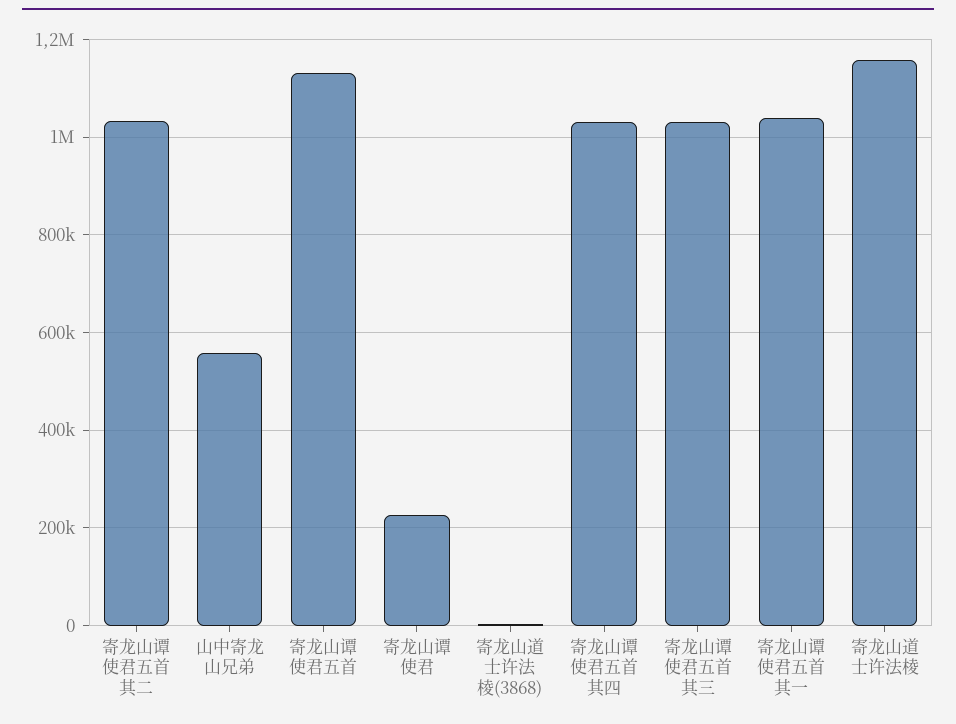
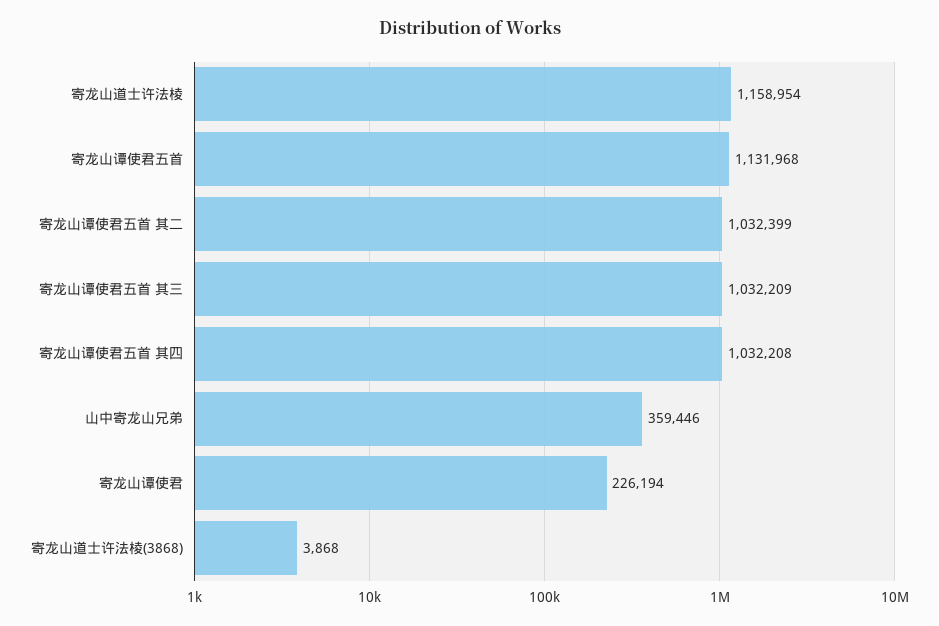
  {
    "寄龙山谭使君五首 其二": 1032399,
-   "山中寄龙山兄弟": 560000,
+   "山中寄龙山兄弟": 359446,
    "寄龙山谭使君五首": 1131968,
    "寄龙山谭使君": 226194,
    "寄龙山道士许法棱(3868)": 3868,
    "寄龙山谭使君五首 其四": 1032208,
    "寄龙山谭使君五首 其三": 1032209,
-   "寄龙山谭使君五首 其一": 1040000,
    "寄龙山道士许法棱": 1158954
  }

